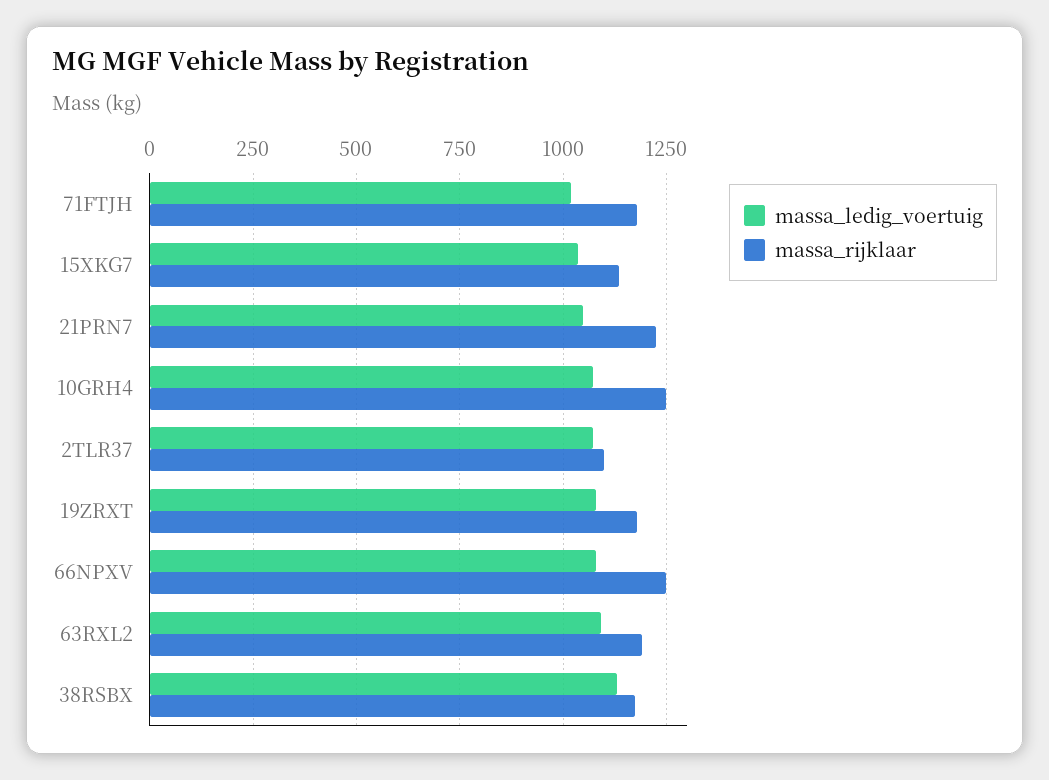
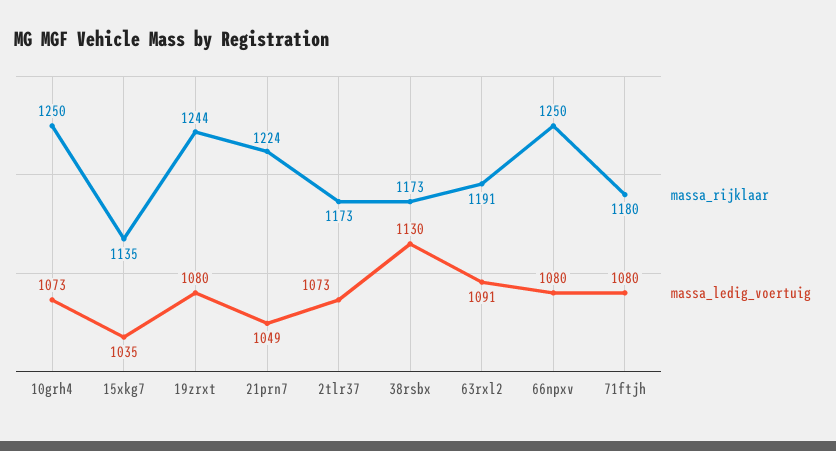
  {
    "massa_ledig_voertuig": {
-     "71FTJH": 1025,
+     "71FTJH": 1080,
      "15XKG7": 1035,
      "21PRN7": 1049,
      "10GRH4": 1073,
      "2TLR37": 1073,
      "19ZRXT": 1080,
      "66NPXV": 1080,
      "63RXL2": 1091,
      "38RSBX": 1130
    },
    "massa_rijklaar": {
      "71FTJH": 1180,
      "15XKG7": 1135,
      "21PRN7": 1224,
      "10GRH4": 1250,
-     "2TLR37": 1100,
+     "2TLR37": 1173,
-     "19ZRXT": 1175,
+     "19ZRXT": 1244,
      "66NPXV": 1250,
      "63RXL2": 1191,
      "38RSBX": 1173
    }
  }

